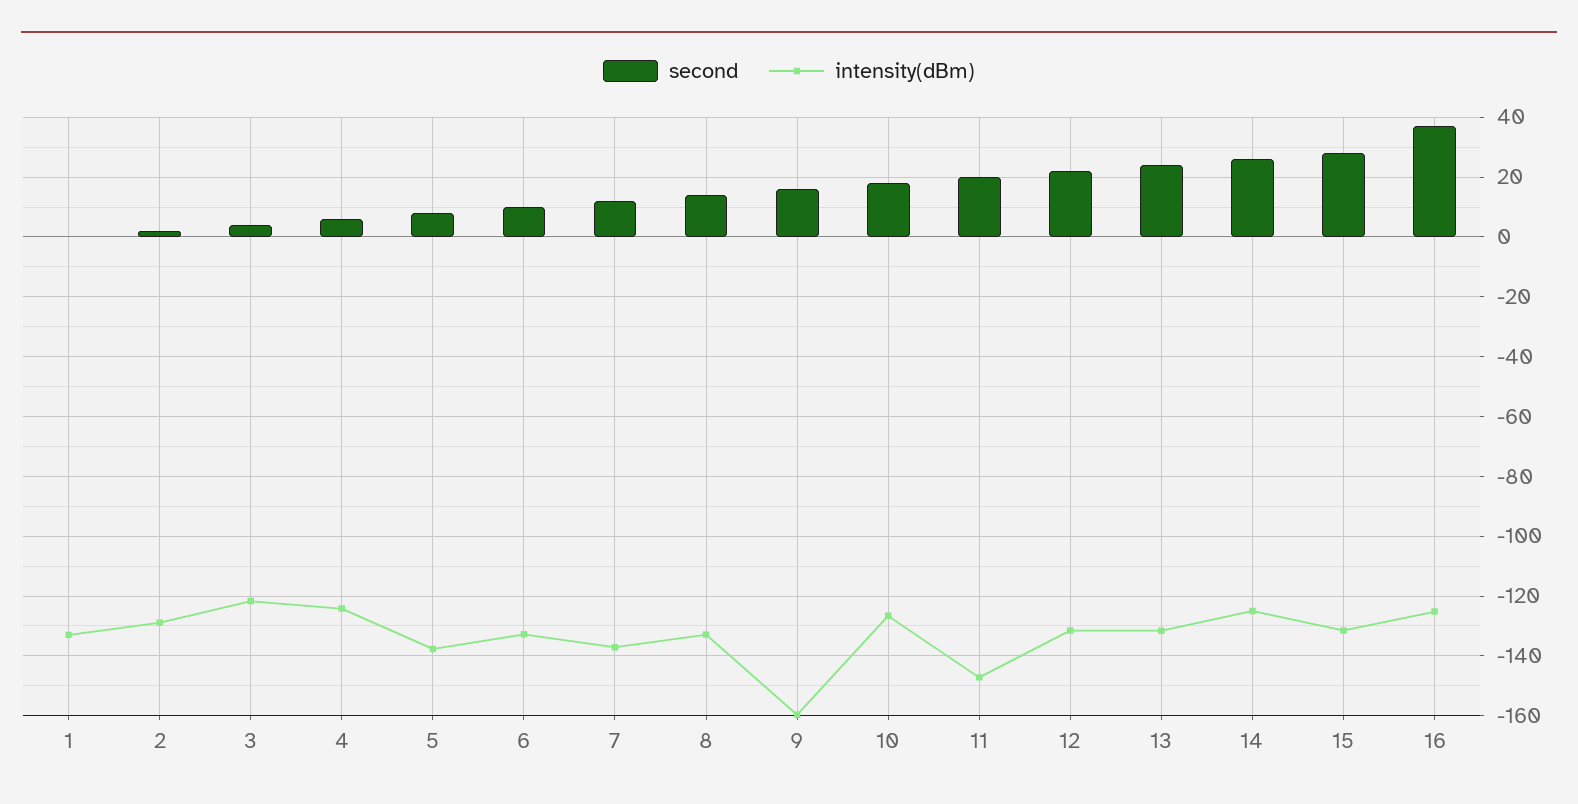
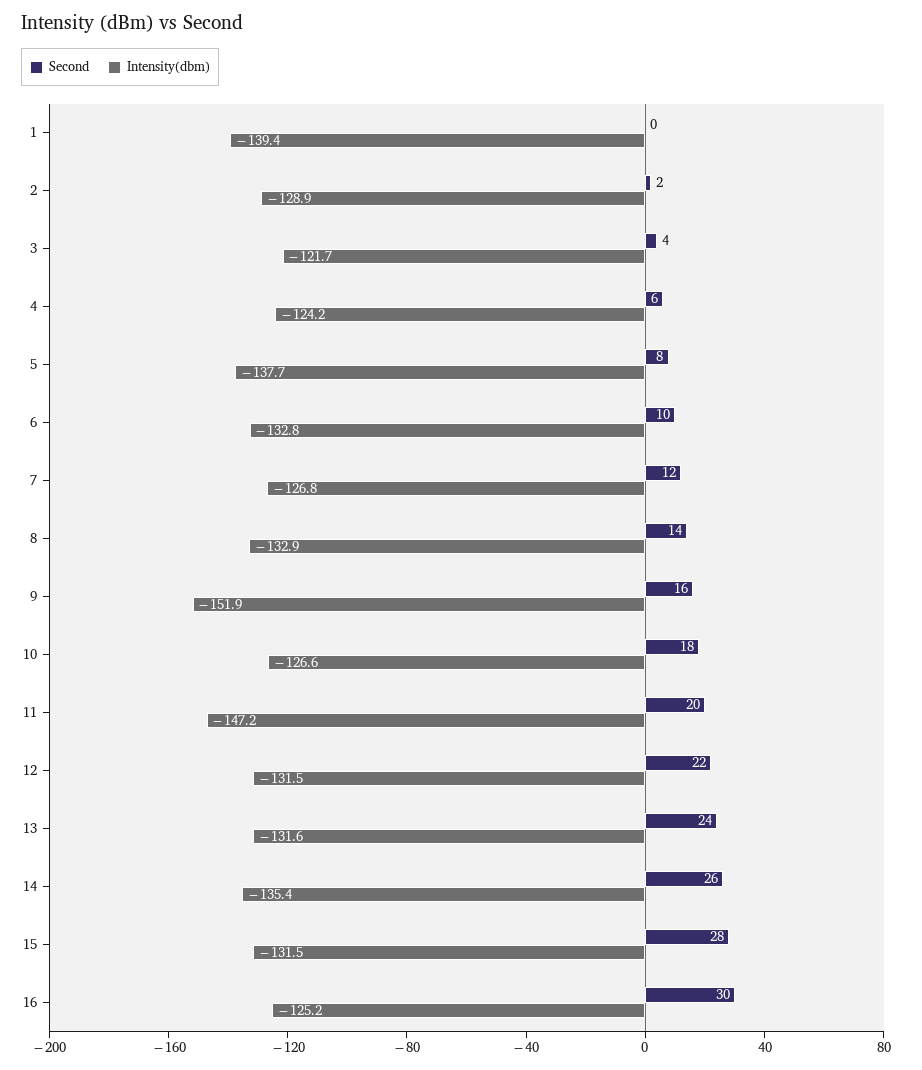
  {
    "second": {
      "1": 0,
      "2": 2,
      "3": 4,
      "4": 6,
      "5": 8,
      "6": 10,
      "7": 12,
      "8": 14,
      "9": 16,
      "10": 18,
      "11": 20,
      "12": 22,
      "13": 24,
      "14": 26,
      "15": 28,
-     "16": 37.5
+     "16": 30
    },
    "intensity(dBm)": {
-     "1": -132.5,
+     "1": -139.4,
      "2": -128.9,
      "3": -121.7,
      "4": -124.2,
      "5": -137.7,
      "6": -132.8,
-     "7": -137.5,
+     "7": -126.8,
      "8": -132.9,
-     "9": -160,
+     "9": -151.9,
      "10": -126.6,
      "11": -147.2,
      "12": -131.5,
      "13": -131.6,
-     "14": -125,
+     "14": -135.4,
      "15": -131.5,
      "16": -125.2
    }
  }

